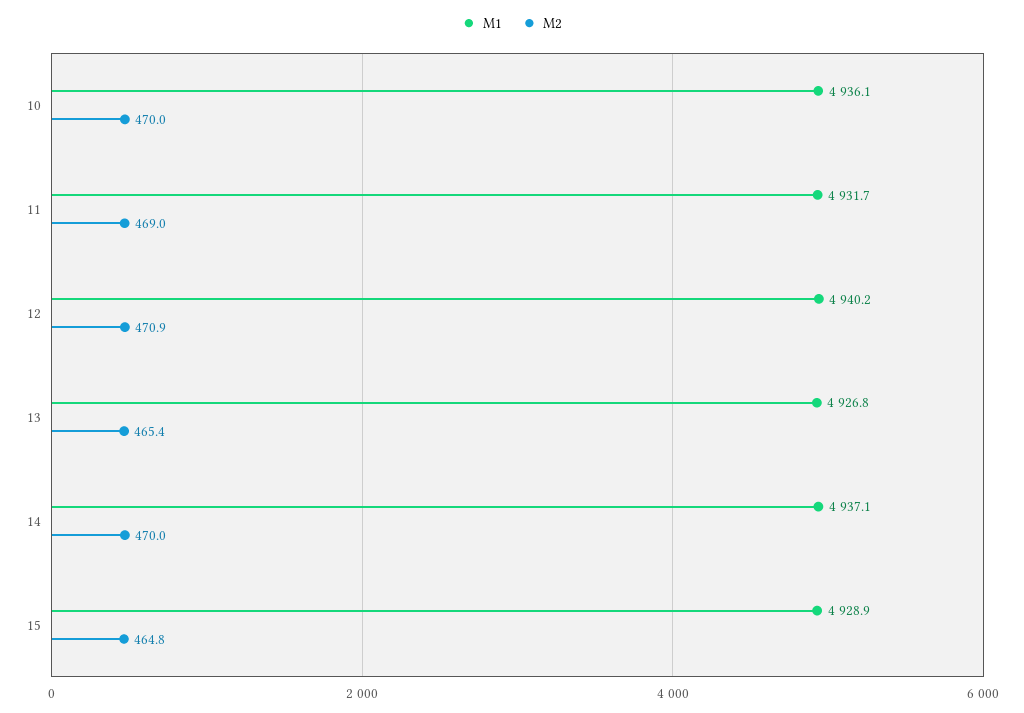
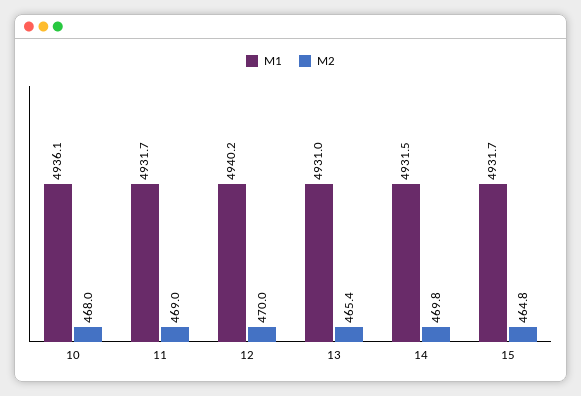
  {
    "M1": {
      "10": 4936.1,
      "11": 4931.7,
      "12": 4940.2,
-     "13": 4926.8,
+     "13": 4931,
-     "14": 4937.1,
+     "14": 4931.5,
-     "15": 4928.9
+     "15": 4931.7
    },
    "M2": {
-     "10": 470,
+     "10": 468,
      "11": 469,
-     "12": 470.9,
+     "12": 470,
      "13": 465.4,
-     "14": 470,
+     "14": 469.8,
      "15": 464.8
    }
  }

